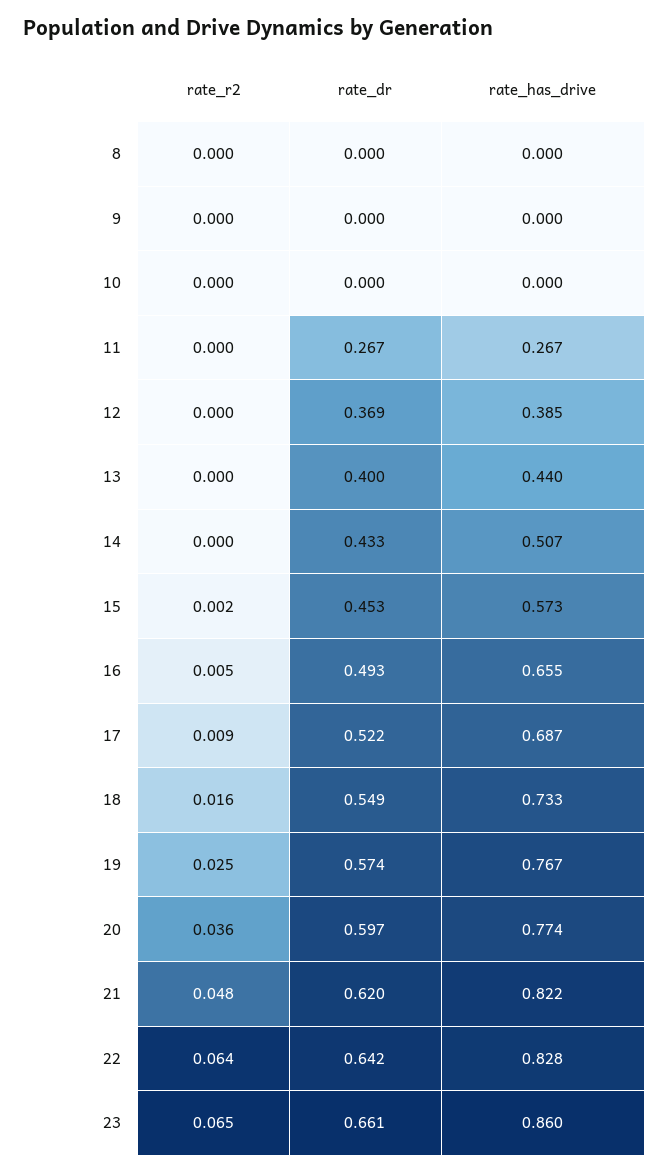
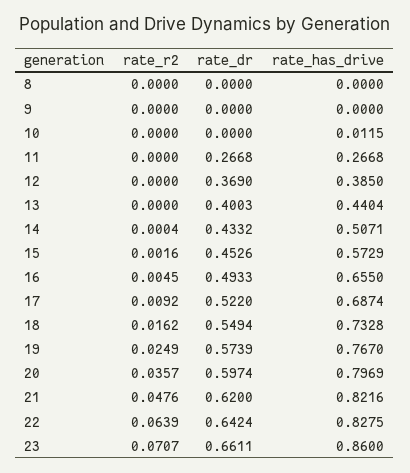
  {
    "rate_r2": {
      "8": 0,
      "9": 0,
      "10": 0,
      "11": 0,
      "12": 0,
      "13": 0,
      "14": 0.0004,
      "15": 0.0016,
      "16": 0.0045,
      "17": 0.0092,
      "18": 0.0162,
      "19": 0.0249,
      "20": 0.0357,
      "21": 0.0476,
      "22": 0.0639,
-     "23": 0.065
+     "23": 0.0707
    },
    "rate_dr": {
      "8": 0,
      "9": 0,
      "10": 0,
      "11": 0.2668,
      "12": 0.369,
      "13": 0.4003,
      "14": 0.4332,
      "15": 0.4526,
      "16": 0.4933,
      "17": 0.522,
      "18": 0.5494,
      "19": 0.5739,
      "20": 0.5974,
      "21": 0.62,
      "22": 0.6424,
      "23": 0.6611
    },
    "rate_has_drive": {
      "8": 0,
      "9": 0,
-     "10": 0,
+     "10": 0.0115,
      "11": 0.2668,
      "12": 0.385,
      "13": 0.4404,
      "14": 0.5071,
      "15": 0.5729,
      "16": 0.655,
      "17": 0.6874,
      "18": 0.7328,
      "19": 0.767,
-     "20": 0.774,
+     "20": 0.7969,
      "21": 0.8216,
      "22": 0.8275,
      "23": 0.86
    }
  }

